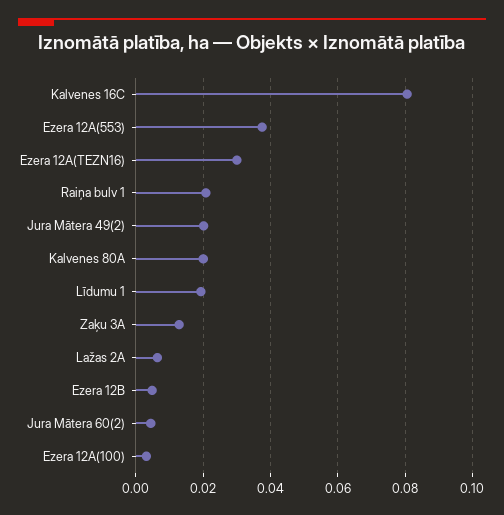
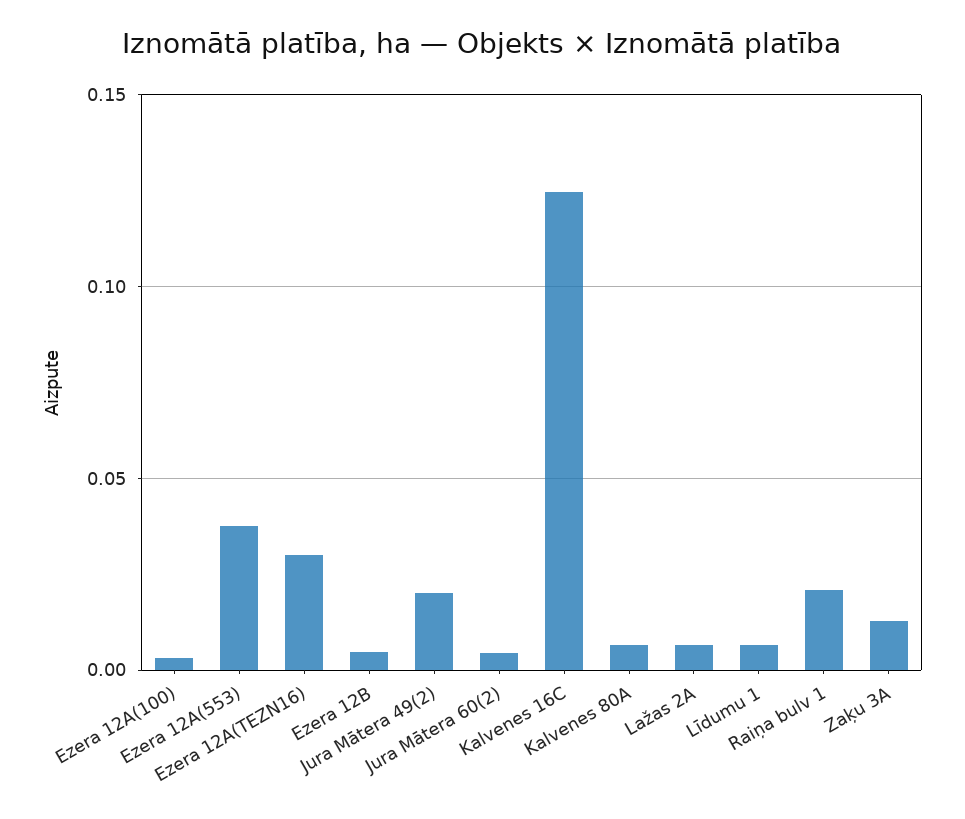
  {
-   "Kalvenes 16C": 0.08,
+   "Kalvenes 16C": 0.125,
    "Ezera 12A(553)": 0.038,
    "Ezera 12A(TEZN16)": 0.03,
    "Raiņa bulv 1": 0.02,
    "Jura Mātera 49(2)": 0.02,
-   "Kalvenes 80A": 0.02,
+   "Kalvenes 80A": 0.005,
-   "Līdumu 1": 0.02,
+   "Līdumu 1": 0.005,
    "Zaķu 3A": 0.012,
    "Lažas 2A": 0.006,
    "Ezera 12B": 0.004,
    "Jura Mātera 60(2)": 0.004,
    "Ezera 12A(100)": 0.004
  }

